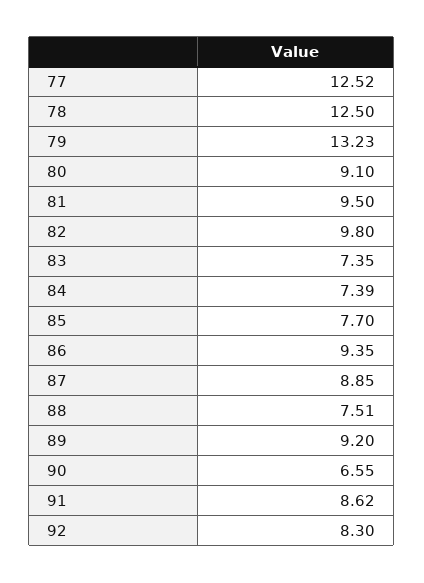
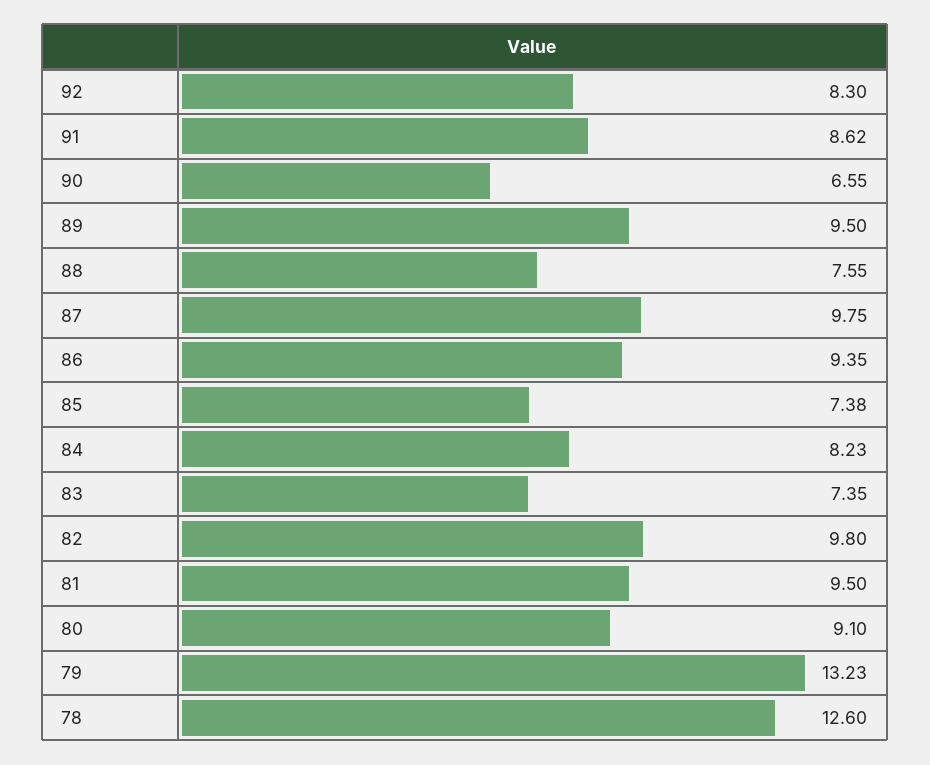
  {
-   "77": 12.52,
-   "78": 12.5,
+   "78": 12.6,
    "79": 13.23,
    "80": 9.1,
    "81": 9.5,
    "82": 9.8,
    "83": 7.35,
-   "84": 7.39,
+   "84": 8.23,
-   "85": 7.7,
+   "85": 7.38,
    "86": 9.35,
-   "87": 8.85,
+   "87": 9.75,
-   "88": 7.51,
+   "88": 7.55,
-   "89": 9.2,
+   "89": 9.5,
    "90": 6.55,
    "91": 8.62,
    "92": 8.3
  }

